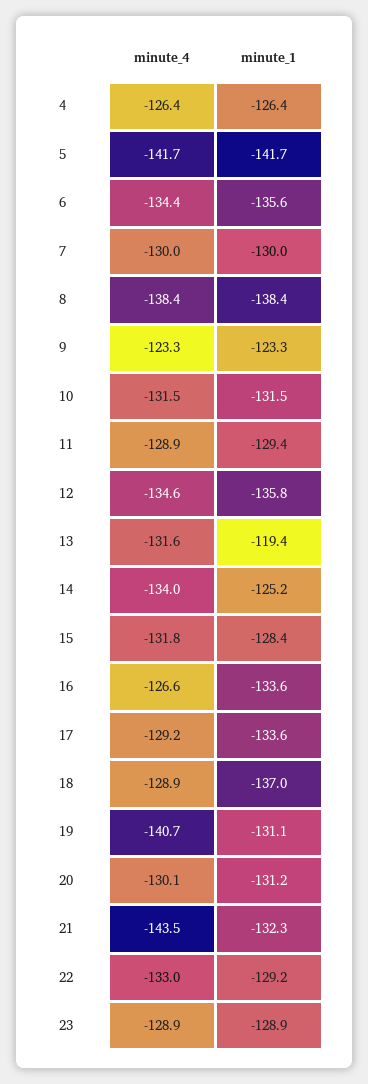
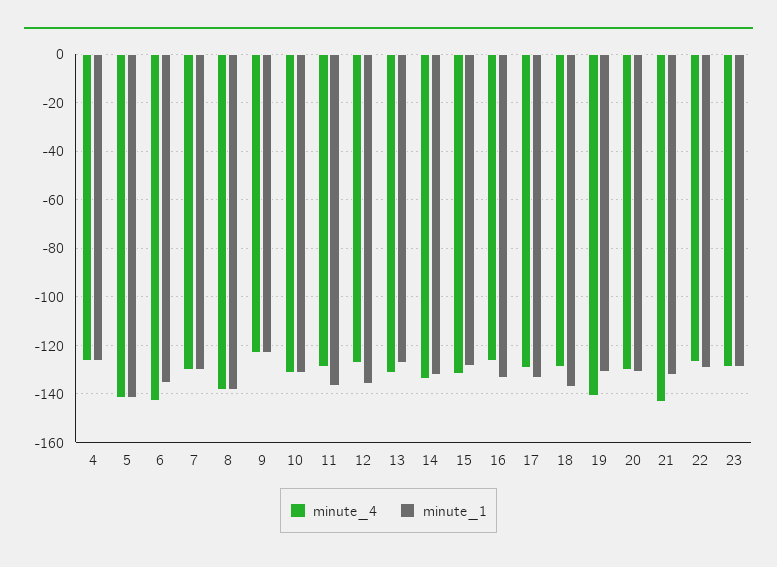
  {
    "minute_4": {
      "4": -126.4,
      "5": -141.7,
-     "6": -134.4,
+     "6": -142.5,
      "7": -130,
      "8": -138.4,
      "9": -123.3,
      "10": -131.5,
      "11": -128.9,
-     "12": -134.6,
+     "12": -127.5,
      "13": -131.6,
      "14": -134,
      "15": -131.8,
      "16": -126.6,
      "17": -129.2,
      "18": -128.9,
      "19": -140.7,
      "20": -130.1,
      "21": -143.5,
-     "22": -133,
+     "22": -127.5,
      "23": -128.9
    },
    "minute_1": {
      "4": -126.4,
      "5": -141.7,
      "6": -135.6,
      "7": -130,
      "8": -138.4,
      "9": -123.3,
      "10": -131.5,
-     "11": -129.4,
+     "11": -137.5,
      "12": -135.8,
-     "13": -119.4,
+     "13": -127.5,
-     "14": -125.2,
+     "14": -132.5,
      "15": -128.4,
      "16": -133.6,
      "17": -133.6,
      "18": -137,
      "19": -131.1,
      "20": -131.2,
      "21": -132.3,
      "22": -129.2,
      "23": -128.9
    }
  }

